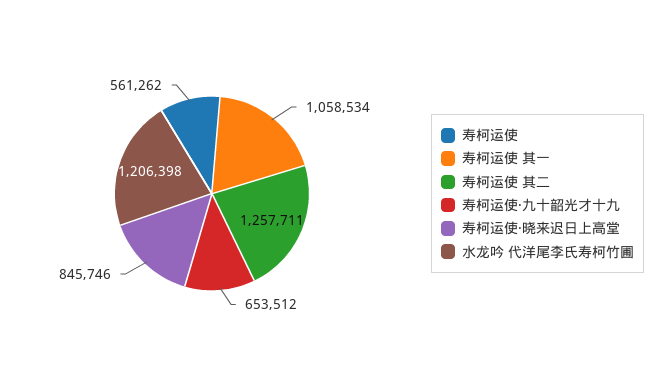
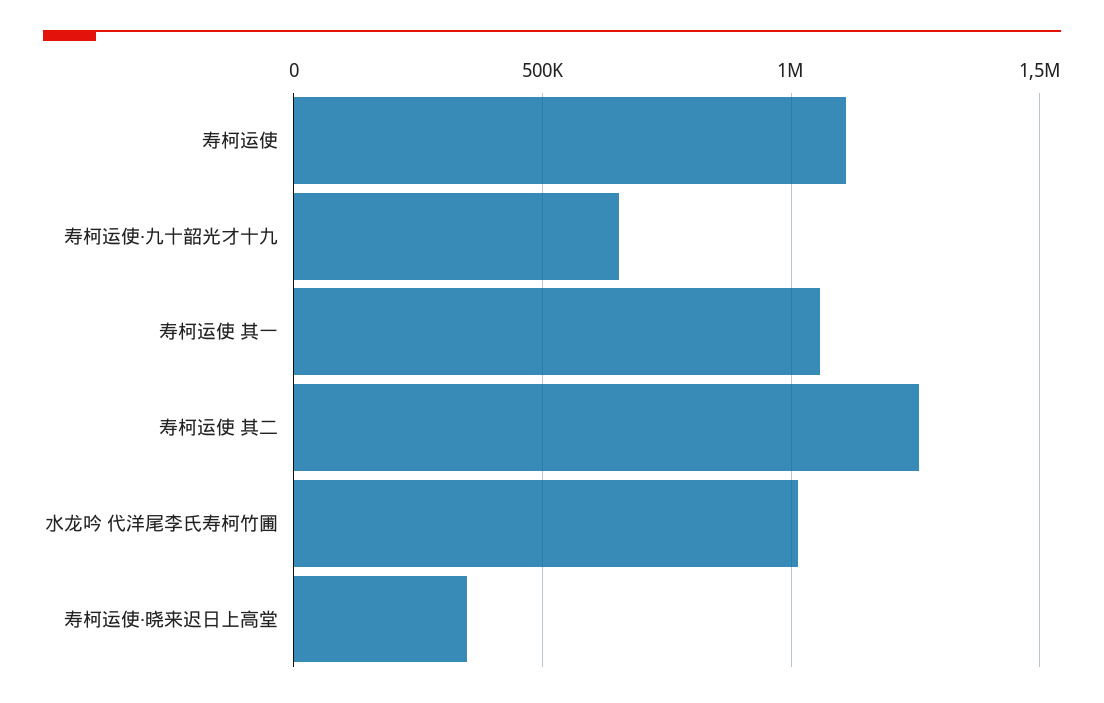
  {
-   "寿柯运使": 561262,
+   "寿柯运使": 1100000,
    "寿柯运使 其一": 1058534,
    "寿柯运使 其二": 1257711,
    "寿柯运使·九十韶光才十九": 653512,
-   "寿柯运使·晓来迟日上高堂": 845746,
+   "寿柯运使·晓来迟日上高堂": 350000,
-   "水龙吟 代洋尾李氏寿柯竹圃": 1206398
+   "水龙吟 代洋尾李氏寿柯竹圃": 1000000
  }

